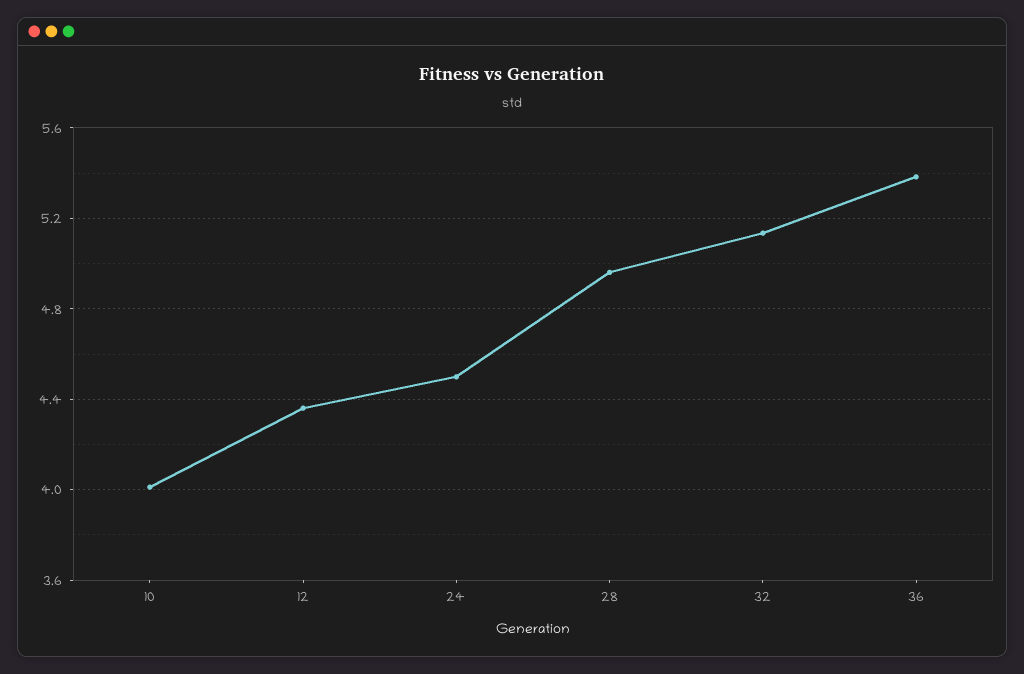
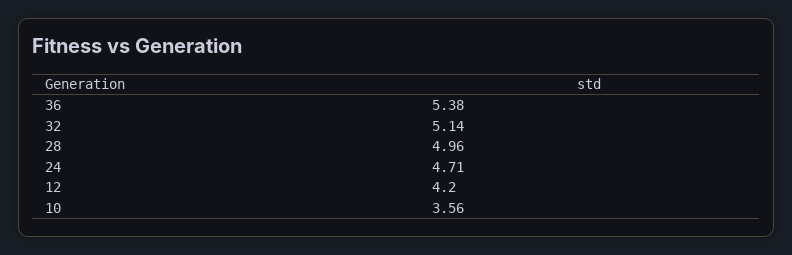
  {
-   "10": 4,
+   "10": 3.56,
-   "12": 4.35,
+   "12": 4.2,
-   "24": 4.5,
+   "24": 4.71,
    "28": 4.96,
    "32": 5.14,
    "36": 5.38
  }

